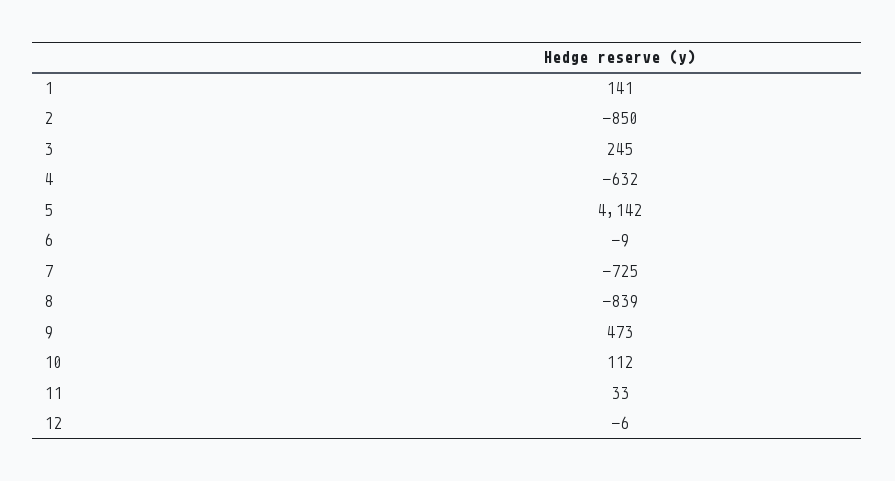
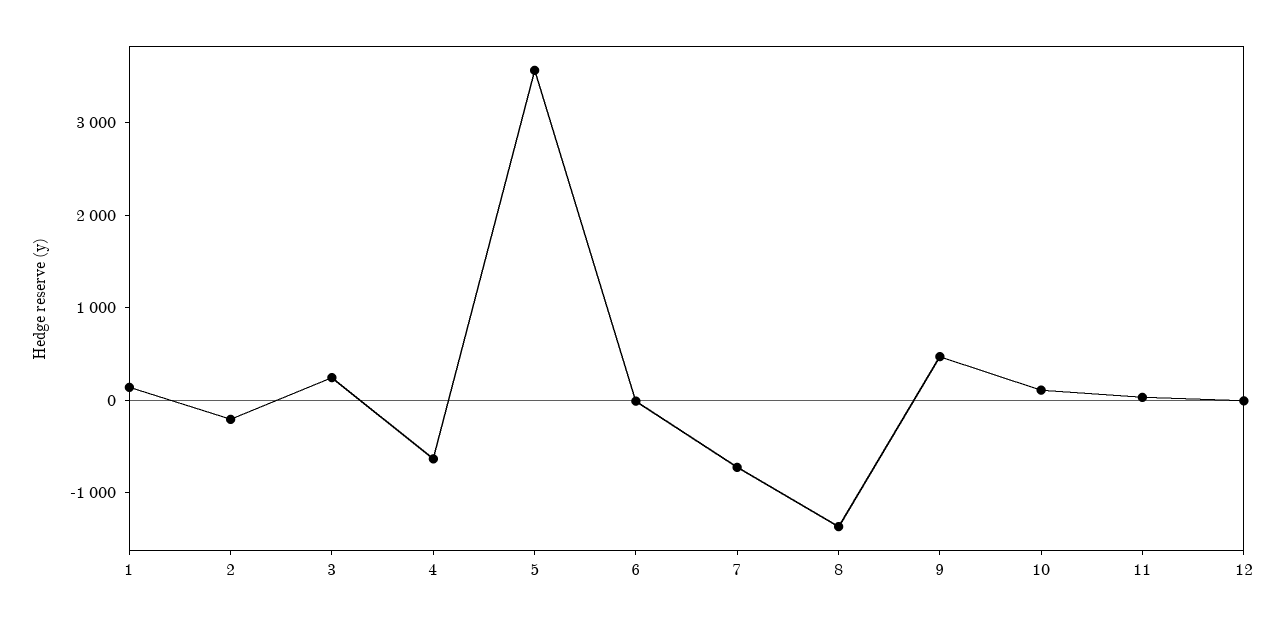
  {
    "1": 141,
-   "2": -850,
+   "2": -200,
    "3": 245,
    "4": -632,
-   "5": 4142,
+   "5": 3600,
    "6": -9,
    "7": -725,
-   "8": -839,
+   "8": -1400,
    "9": 473,
    "10": 112,
    "11": 33,
    "12": -6
  }

